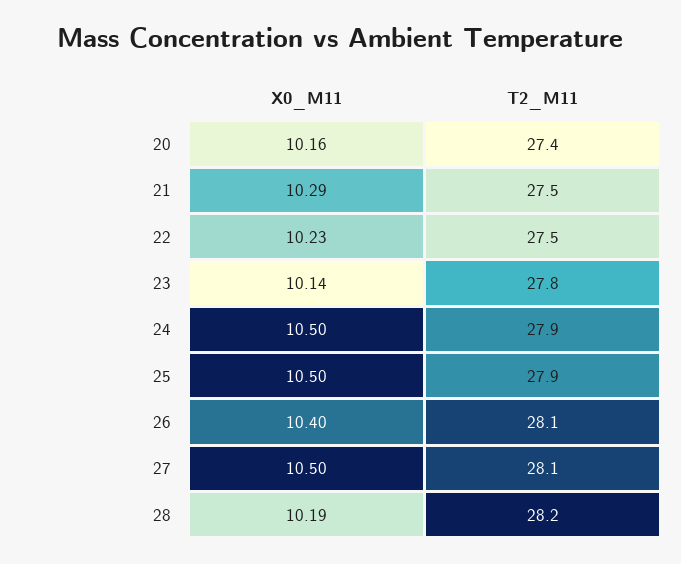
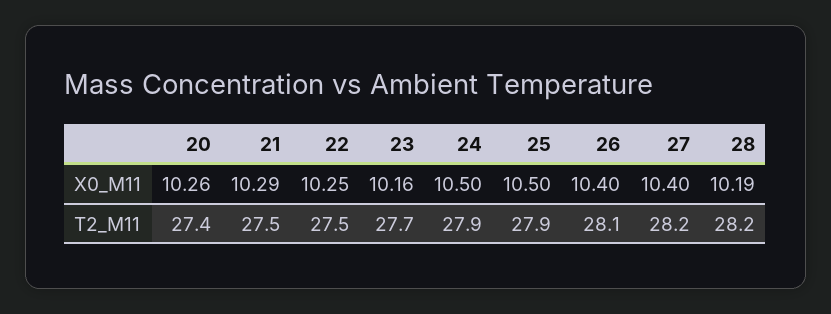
  {
    "X0_M11": {
-     "20": 10.16,
+     "20": 10.26,
      "21": 10.29,
-     "22": 10.23,
+     "22": 10.25,
-     "23": 10.14,
+     "23": 10.16,
      "24": 10.5,
      "25": 10.5,
      "26": 10.4,
-     "27": 10.5,
+     "27": 10.4,
      "28": 10.19
    },
    "T2_M11": {
      "20": 27.4,
      "21": 27.5,
      "22": 27.5,
-     "23": 27.8,
+     "23": 27.7,
      "24": 27.9,
      "25": 27.9,
      "26": 28.1,
-     "27": 28.1,
+     "27": 28.2,
      "28": 28.2
    }
  }

